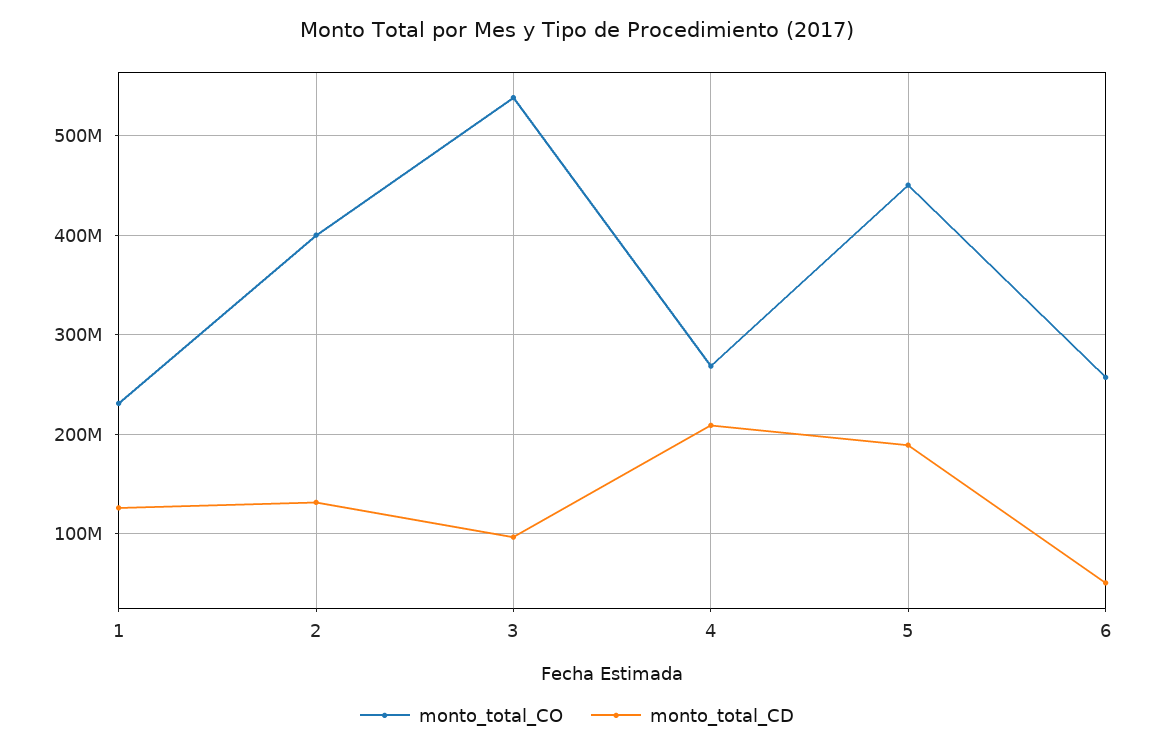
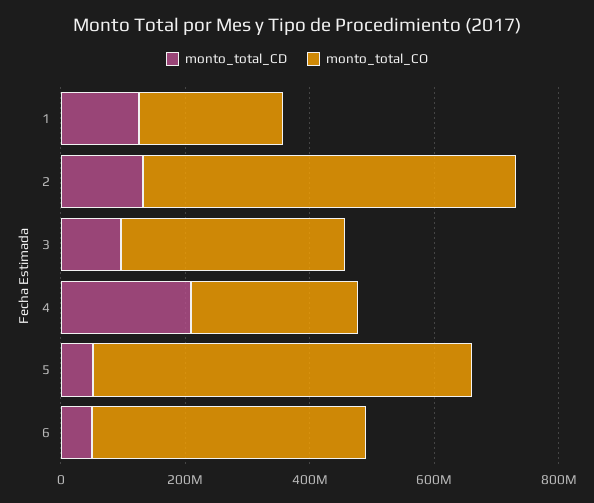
  {
    "monto_total_CO": {
      "1": 230000000,
-     "2": 400000000,
+     "2": 600000000,
-     "3": 540000000,
+     "3": 350000000,
      "4": 270000000,
-     "5": 450000000,
+     "5": 600000000,
-     "6": 260000000
+     "6": 450000000
    },
    "monto_total_CD": {
      "1": 130000000,
      "2": 130000000,
      "3": 100000000,
      "4": 210000000,
-     "5": 190000000,
+     "5": 50000000,
      "6": 50000000
    }
  }

